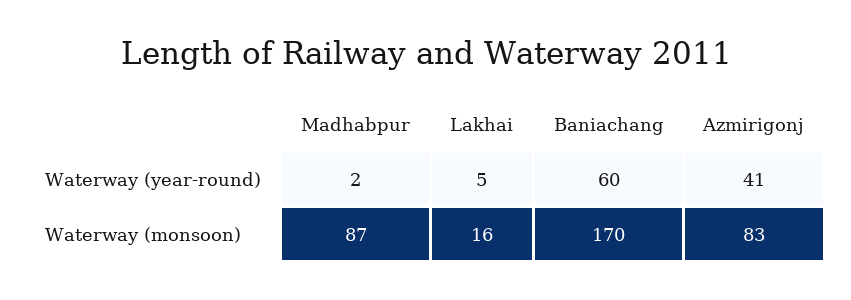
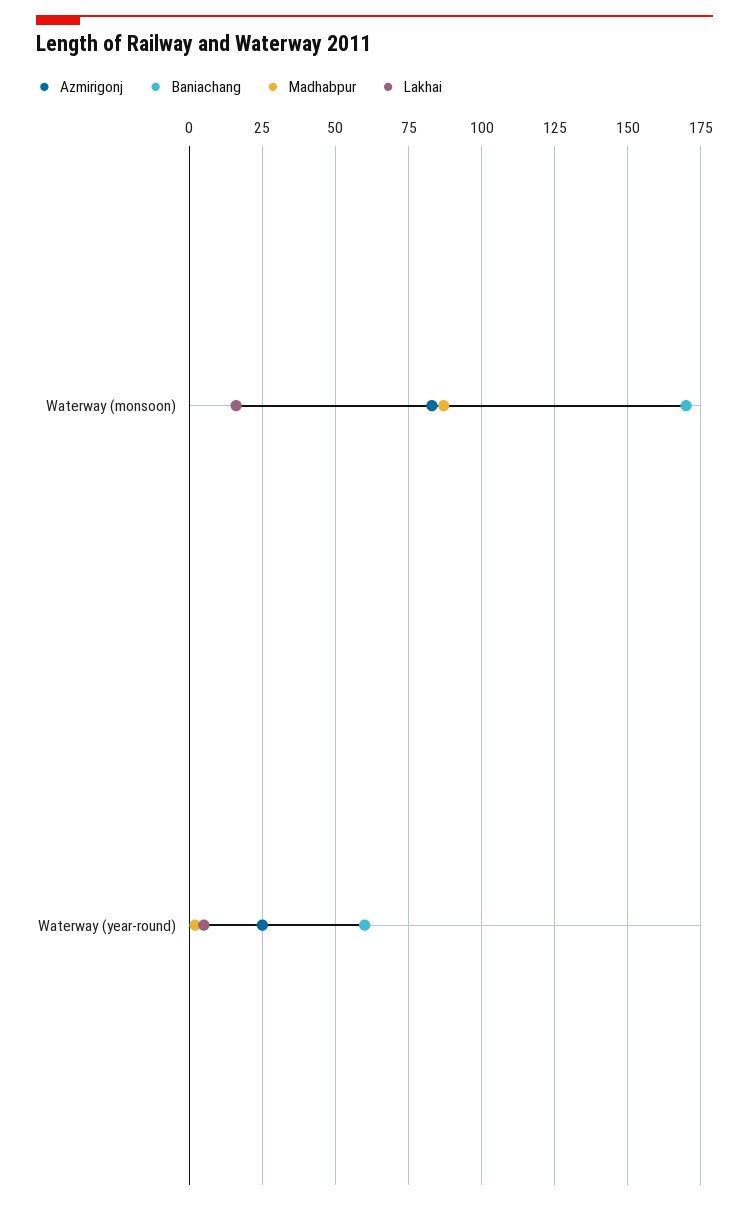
  {
    "Madhabpur": {
      "Waterway (year-round)": 2,
      "Waterway (monsoon)": 87
    },
    "Lakhai": {
      "Waterway (year-round)": 5,
      "Waterway (monsoon)": 16
    },
    "Baniachang": {
      "Waterway (year-round)": 60,
      "Waterway (monsoon)": 170
    },
    "Azmirigonj": {
-     "Waterway (year-round)": 41,
+     "Waterway (year-round)": 25,
      "Waterway (monsoon)": 83
    }
  }

